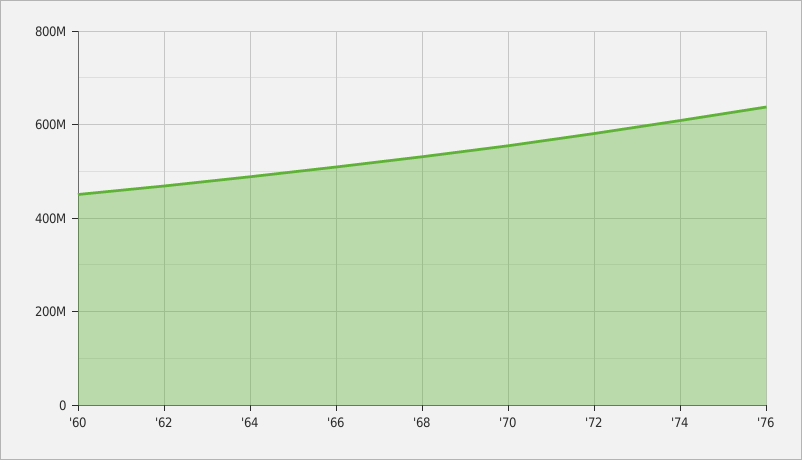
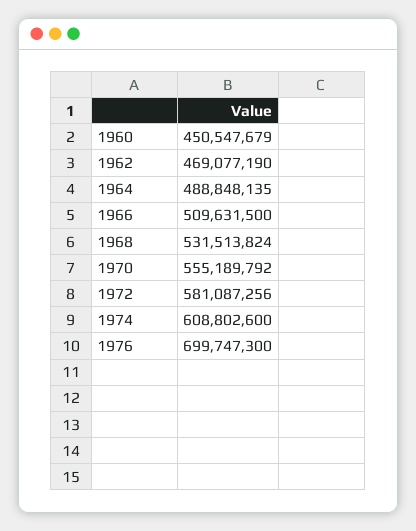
  {
    "'60": 450547679,
    "'62": 469077190,
    "'64": 488848135,
    "'66": 509631500,
    "'68": 531513824,
    "'70": 555189792,
    "'72": 581087256,
    "'74": 608802600,
-   "'76": 640000000
+   "'76": 699747300
  }

